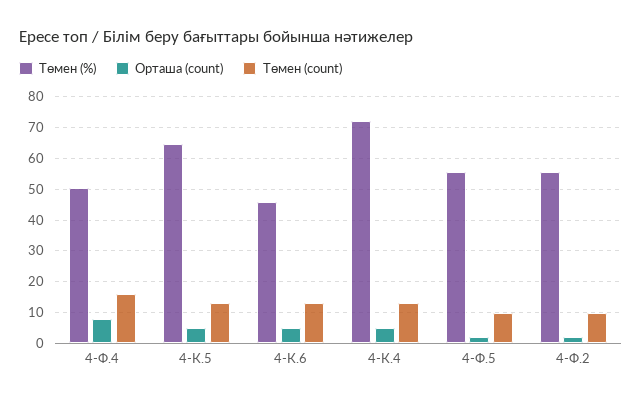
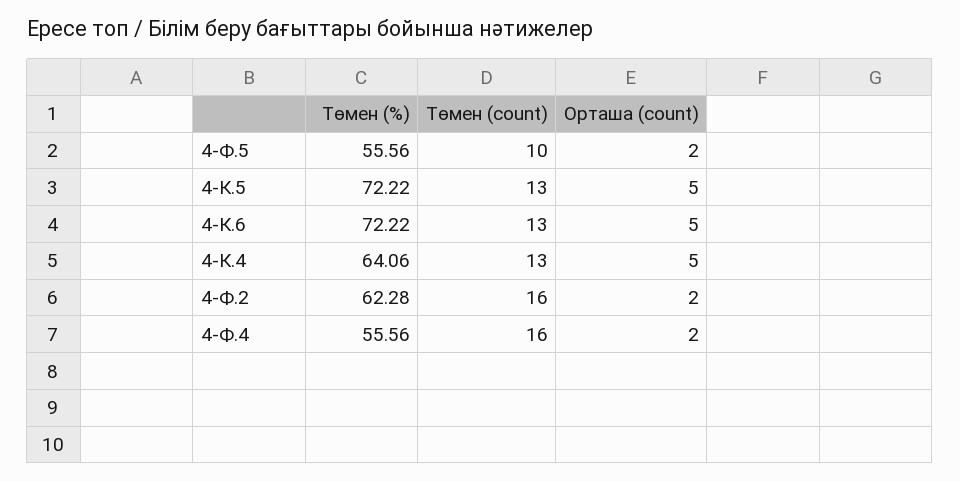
  {
    "Төмен (%)": {
-     "4-Ф.4": 50,
+     "4-Ф.4": 55.56,
-     "4-К.5": 64,
+     "4-К.5": 72.22,
-     "4-К.6": 46,
+     "4-К.6": 72.22,
-     "4-К.4": 72,
+     "4-К.4": 64.06,
      "4-Ф.5": 55.56,
-     "4-Ф.2": 56
+     "4-Ф.2": 62.28
    },
    "Орташа (count)": {
-     "4-Ф.4": 8,
+     "4-Ф.4": 2,
      "4-К.5": 5,
      "4-К.6": 5,
      "4-К.4": 5,
      "4-Ф.5": 2,
      "4-Ф.2": 2
    },
    "Төмен (count)": {
      "4-Ф.4": 16,
      "4-К.5": 13,
      "4-К.6": 13,
      "4-К.4": 13,
      "4-Ф.5": 10,
-     "4-Ф.2": 10
+     "4-Ф.2": 16
    }
  }

